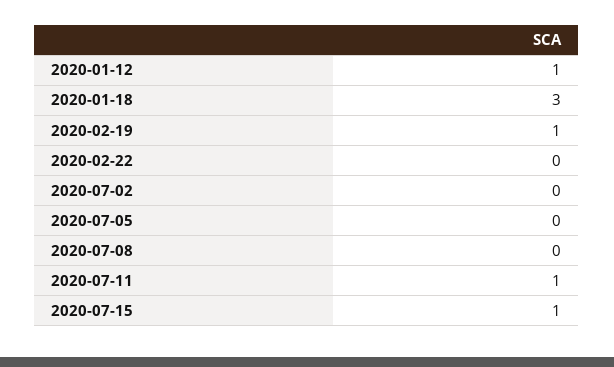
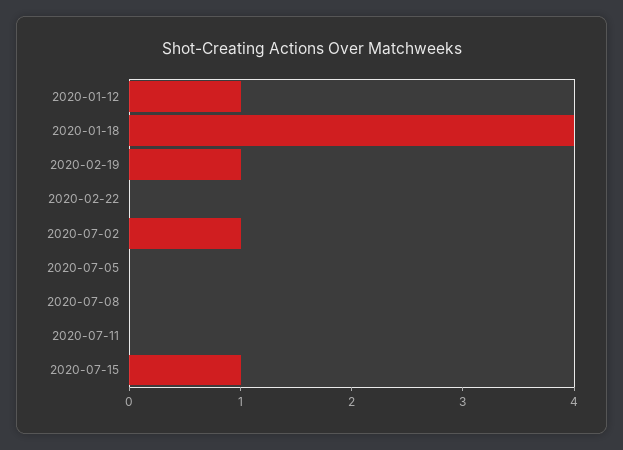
  {
    "2020-01-12": 1,
-   "2020-01-18": 3,
+   "2020-01-18": 4,
    "2020-02-19": 1,
    "2020-02-22": 0,
-   "2020-07-02": 0,
+   "2020-07-02": 1,
    "2020-07-05": 0,
    "2020-07-08": 0,
-   "2020-07-11": 1,
+   "2020-07-11": 0,
    "2020-07-15": 1
  }

